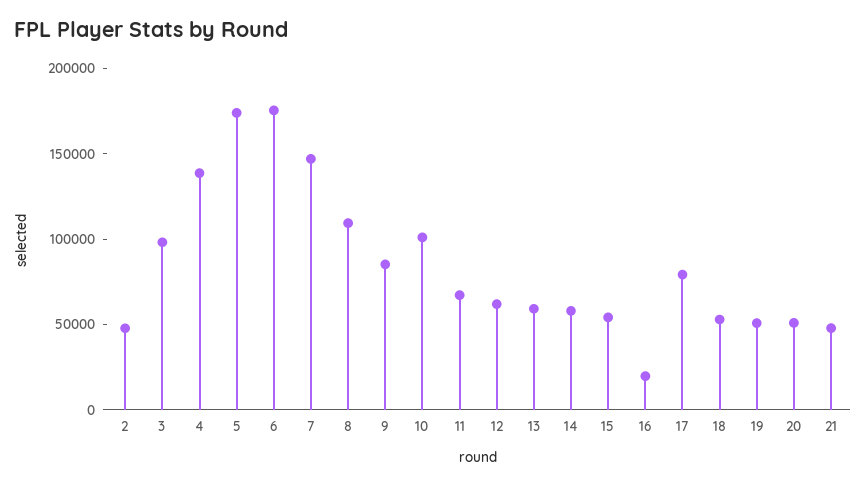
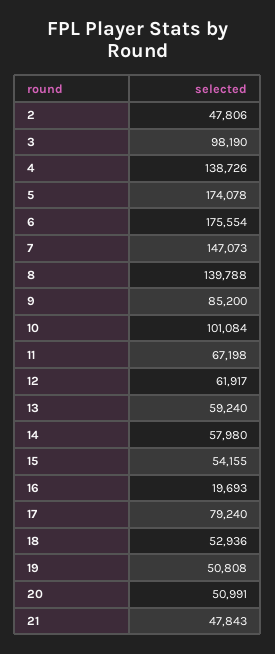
  {
    "2": 47806,
    "3": 98190,
    "4": 138726,
    "5": 174078,
    "6": 175554,
    "7": 147073,
-   "8": 110000,
+   "8": 139788,
    "9": 85200,
    "10": 101084,
    "11": 67198,
    "12": 61917,
    "13": 59240,
    "14": 57980,
    "15": 54155,
    "16": 19693,
    "17": 79240,
    "18": 52936,
    "19": 50808,
    "20": 50991,
    "21": 47843
  }

